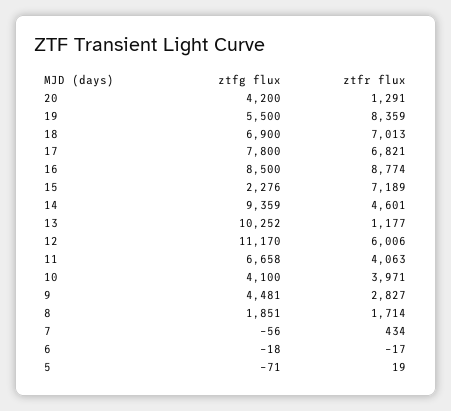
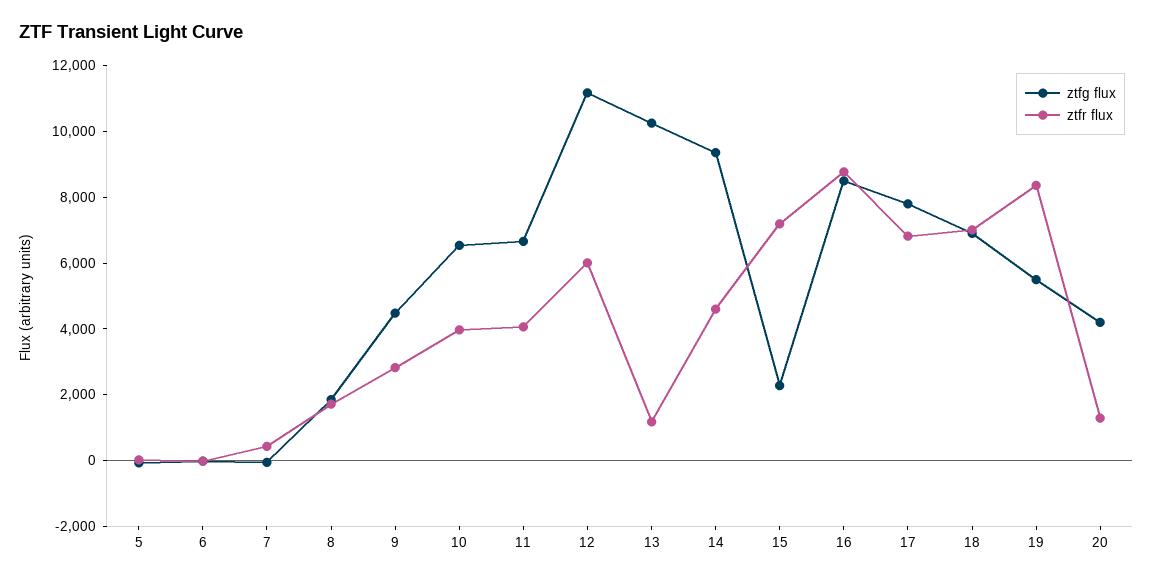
  {
    "ztfg flux": {
      "20": 4200,
      "19": 5500,
      "18": 6900,
      "17": 7800,
      "16": 8500,
      "15": 2276,
      "14": 9359,
      "13": 10252,
      "12": 11170,
      "11": 6658,
-     "10": 4100,
+     "10": 6500,
      "9": 4481,
      "8": 1851,
      "7": -56,
      "6": -18,
      "5": -71
    },
    "ztfr flux": {
      "20": 1291,
      "19": 8359,
      "18": 7013,
      "17": 6821,
      "16": 8774,
      "15": 7189,
      "14": 4601,
      "13": 1177,
      "12": 6006,
      "11": 4063,
      "10": 3971,
      "9": 2827,
      "8": 1714,
      "7": 434,
      "6": -17,
      "5": 19
    }
  }

